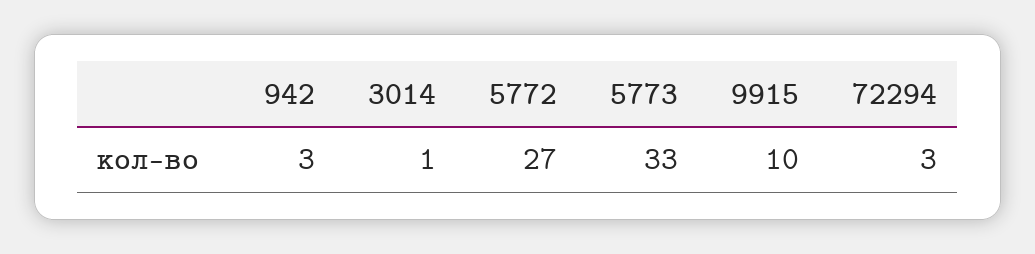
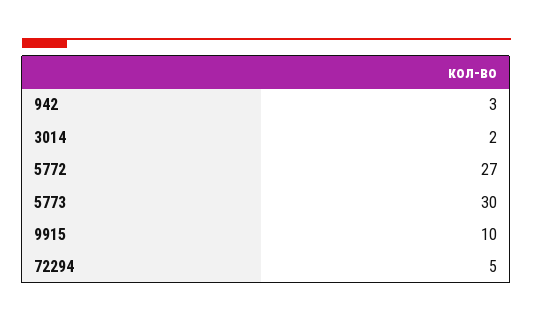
  {
    "942": 3,
-   "3014": 1,
+   "3014": 2,
    "5772": 27,
-   "5773": 33,
+   "5773": 30,
    "9915": 10,
-   "72294": 3
+   "72294": 5
  }

